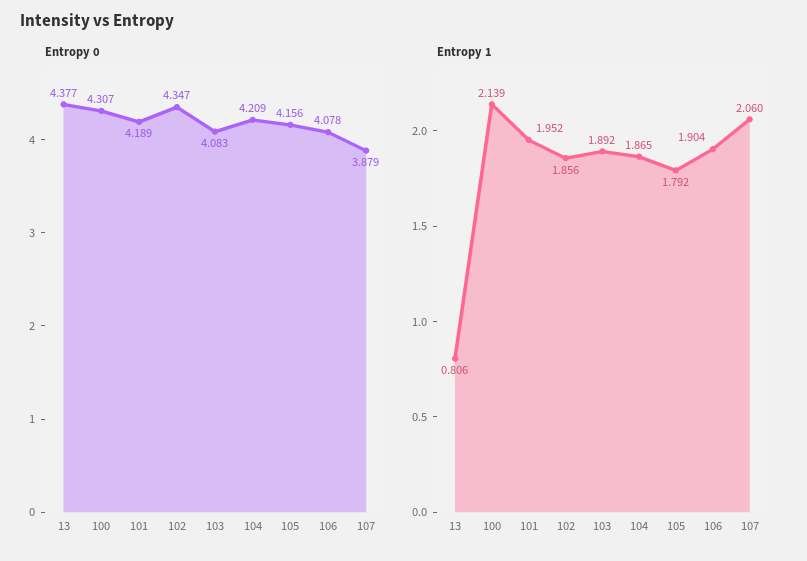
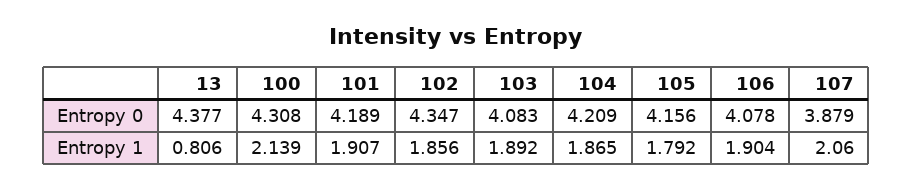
  {
    "Entropy 0": {
      "13": 4.377,
-     "100": 4.307,
+     "100": 4.308,
      "101": 4.189,
      "102": 4.347,
      "103": 4.083,
      "104": 4.209,
      "105": 4.156,
      "106": 4.078,
      "107": 3.879
    },
    "Entropy 1": {
      "13": 0.806,
      "100": 2.139,
-     "101": 1.952,
+     "101": 1.907,
      "102": 1.856,
      "103": 1.892,
      "104": 1.865,
      "105": 1.792,
      "106": 1.904,
      "107": 2.06
    }
  }

